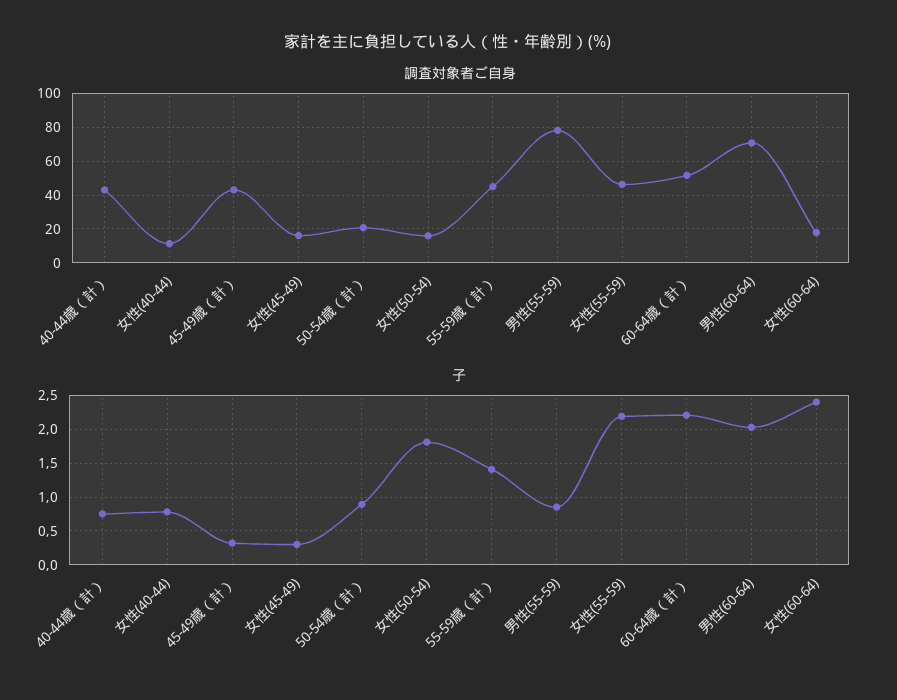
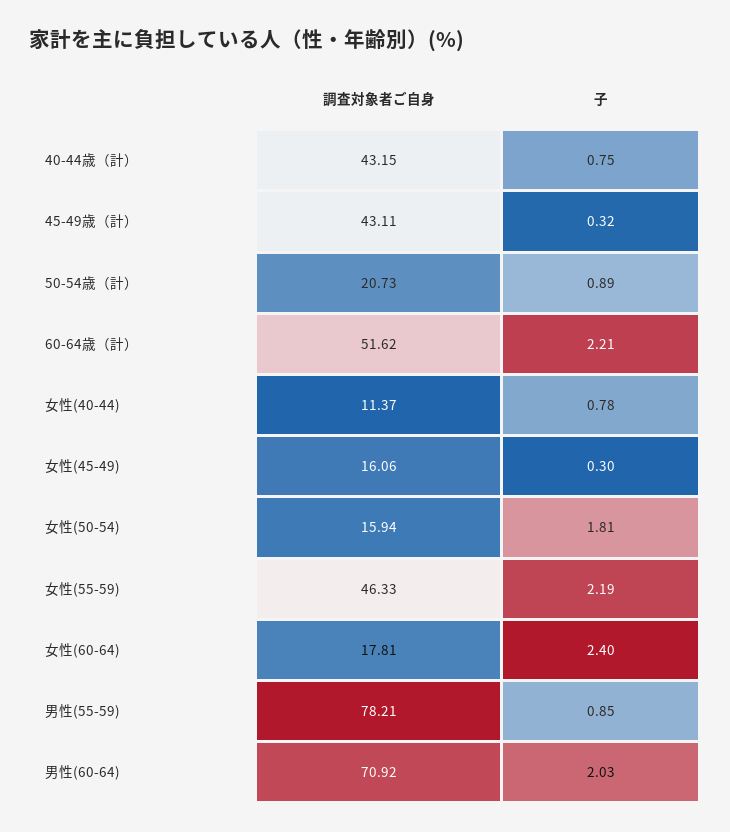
  {
    "調査対象者ご自身": {
      "40-44歳（計）": 43.15,
      "女性(40-44)": 11.37,
      "45-49歳（計）": 43.11,
      "女性(45-49)": 16.06,
      "50-54歳（計）": 20.73,
      "女性(50-54)": 15.94,
-     "55-59歳（計）": 45,
      "男性(55-59)": 78.21,
      "女性(55-59)": 46.33,
      "60-64歳（計）": 51.62,
      "男性(60-64)": 70.92,
      "女性(60-64)": 17.81
    },
    "子": {
      "40-44歳（計）": 0.75,
      "女性(40-44)": 0.78,
      "45-49歳（計）": 0.32,
      "女性(45-49)": 0.3,
      "50-54歳（計）": 0.89,
      "女性(50-54)": 1.81,
-     "55-59歳（計）": 1.4,
      "男性(55-59)": 0.85,
      "女性(55-59)": 2.19,
      "60-64歳（計）": 2.21,
      "男性(60-64)": 2.03,
      "女性(60-64)": 2.4
    }
  }

